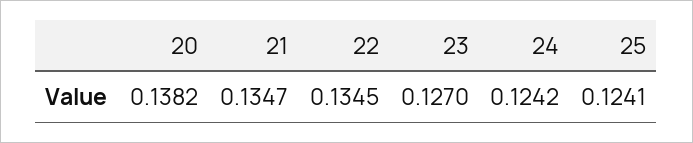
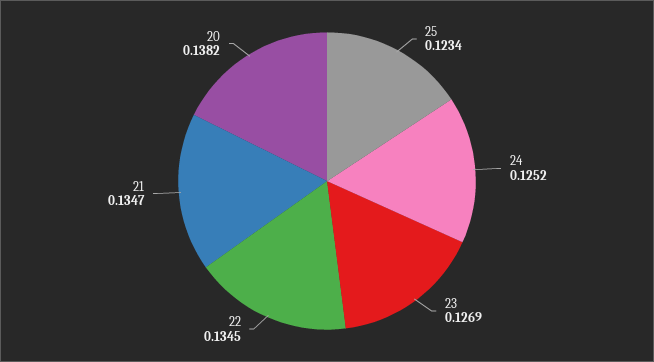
  {
    "20": 0.1382,
    "21": 0.1347,
    "22": 0.1345,
-   "23": 0.127,
+   "23": 0.1269,
-   "24": 0.1242,
+   "24": 0.1252,
-   "25": 0.1241
+   "25": 0.1234
  }

